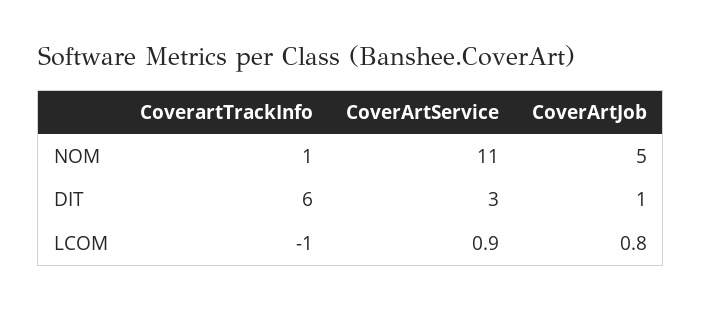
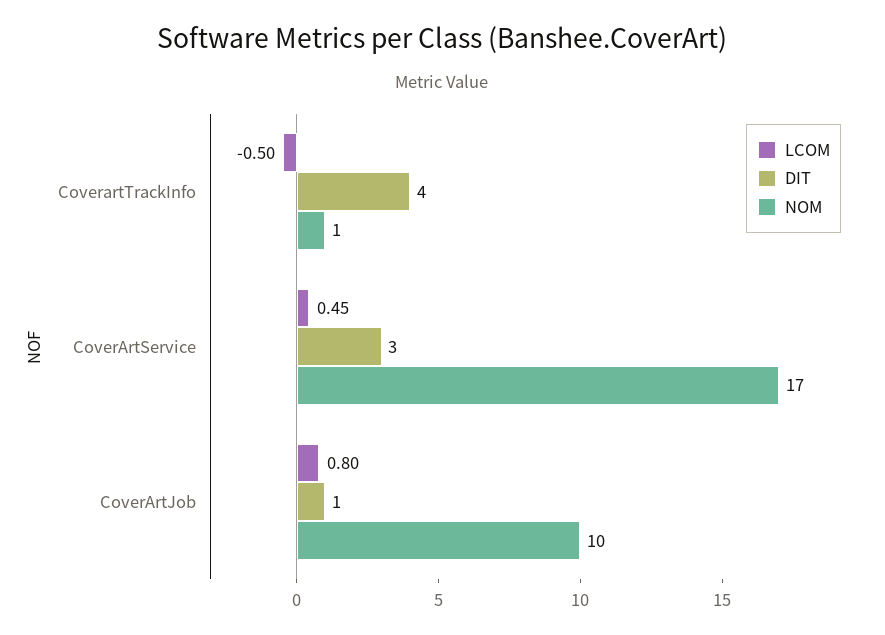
  {
    "NOM": {
      "CoverartTrackInfo": 1,
-     "CoverArtService": 11,
+     "CoverArtService": 17,
-     "CoverArtJob": 5
+     "CoverArtJob": 10
    },
    "DIT": {
-     "CoverartTrackInfo": 6,
+     "CoverartTrackInfo": 4,
      "CoverArtService": 3,
      "CoverArtJob": 1
    },
    "LCOM": {
-     "CoverartTrackInfo": -1,
+     "CoverartTrackInfo": -0.5,
-     "CoverArtService": 0.9,
+     "CoverArtService": 0.45,
      "CoverArtJob": 0.8
    }
  }

